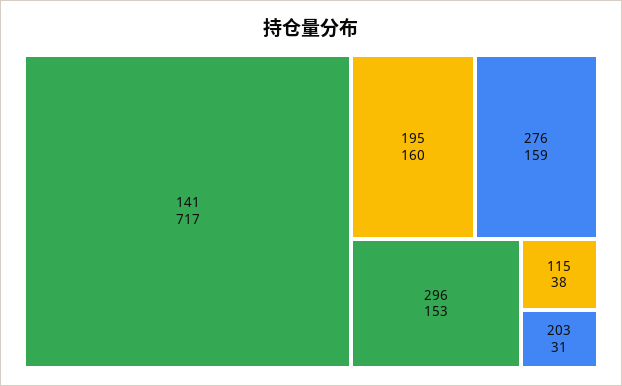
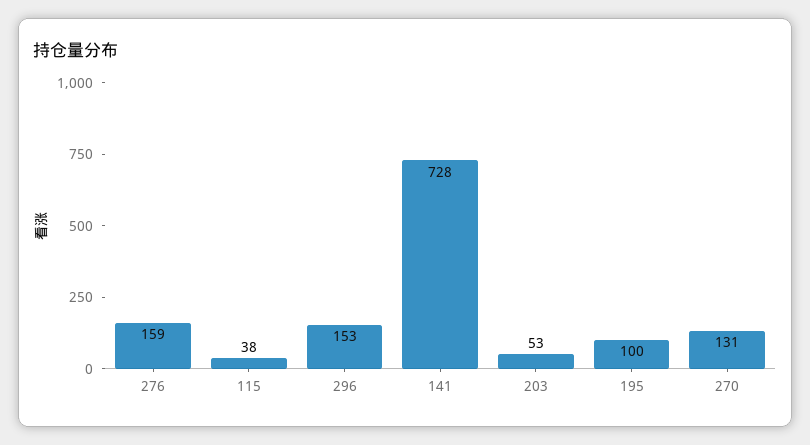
  {
-   "141": 717,
+   "141": 728,
-   "195": 160,
+   "195": 100,
    "276": 159,
    "296": 153,
    "115": 38,
-   "203": 31
+   "203": 53,
+   "270": 131
  }

